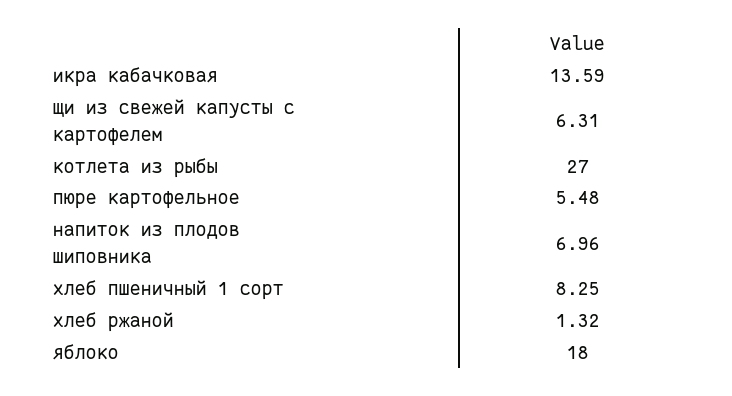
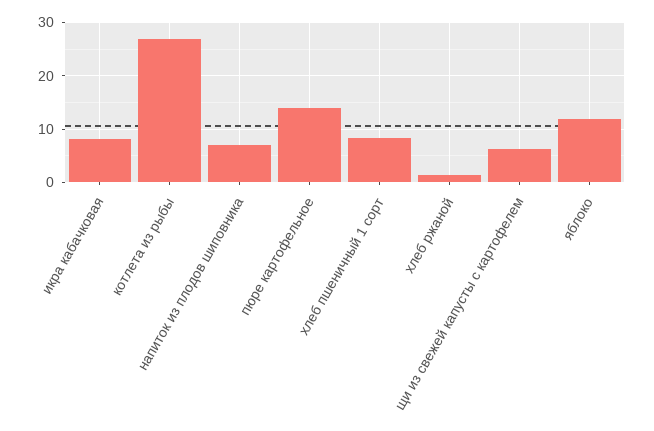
  {
-   "икра кабачковая": 13.59,
+   "икра кабачковая": 8,
    "щи из свежей капусты с картофелем": 6.31,
    "котлета из рыбы": 27,
-   "пюре картофельное": 5.48,
+   "пюре картофельное": 14,
    "напиток из плодов шиповника": 6.96,
    "хлеб пшеничный 1 сорт": 8.25,
    "хлеб ржаной": 1.32,
-   "яблоко": 18
+   "яблоко": 12
  }

